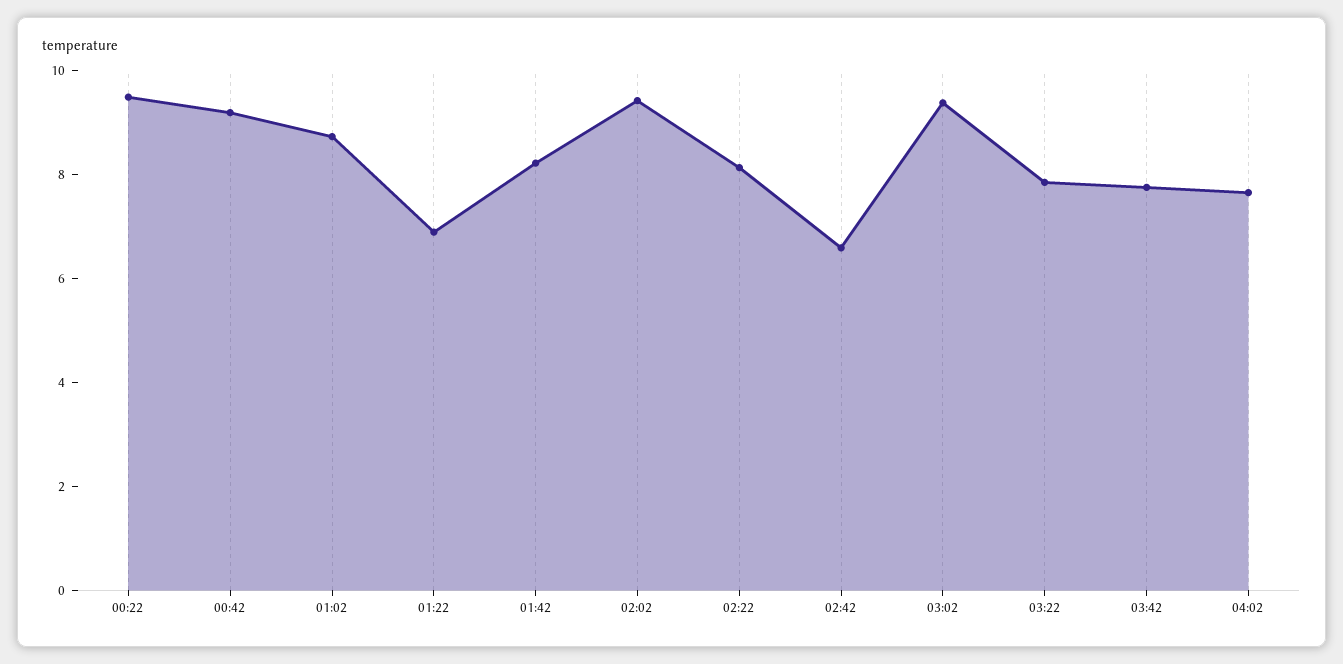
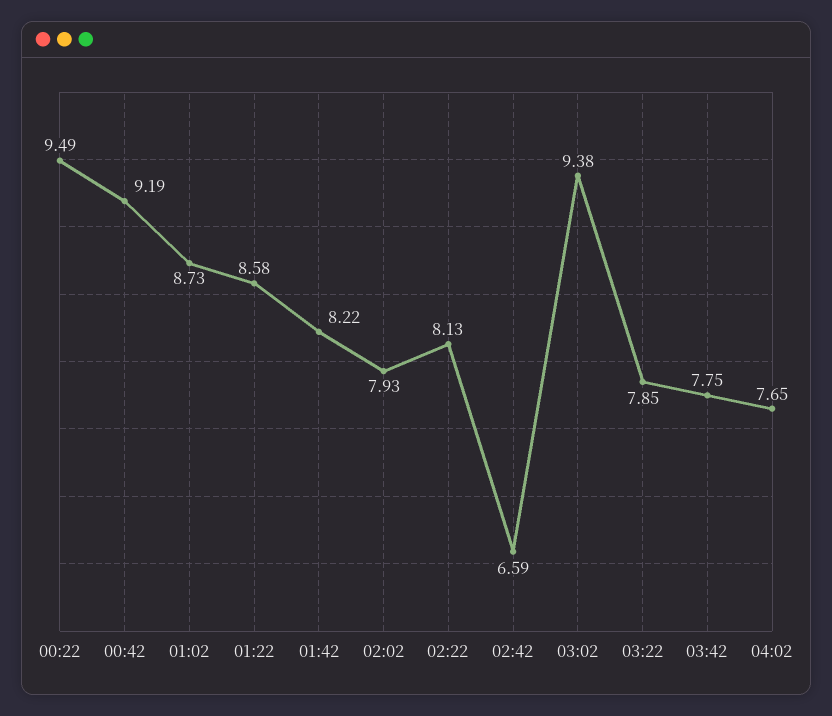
  {
    "00:22": 9.49,
    "00:42": 9.19,
    "01:02": 8.73,
-   "01:22": 7,
+   "01:22": 8.58,
    "01:42": 8.22,
-   "02:02": 9.5,
+   "02:02": 7.93,
    "02:22": 8.13,
    "02:42": 6.59,
    "03:02": 9.38,
    "03:22": 7.85,
    "03:42": 7.75,
    "04:02": 7.65
  }

